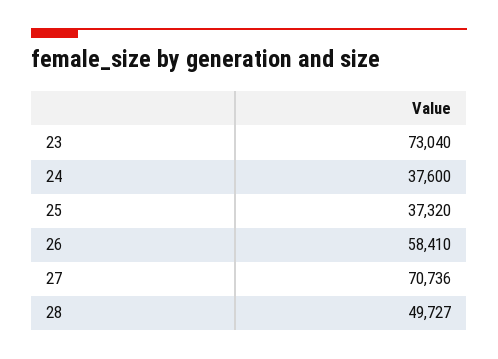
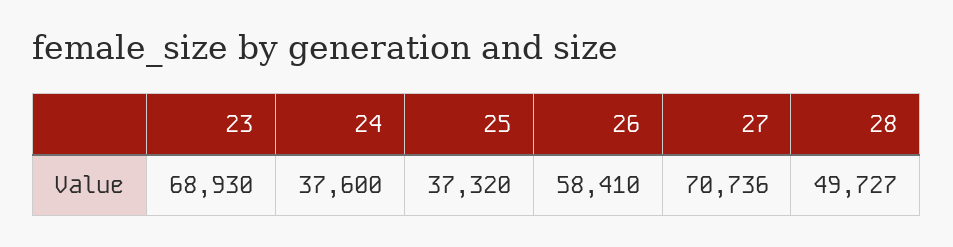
  {
-   "23": 73040,
+   "23": 68930,
    "24": 37600,
    "25": 37320,
    "26": 58410,
    "27": 70736,
    "28": 49727
  }

